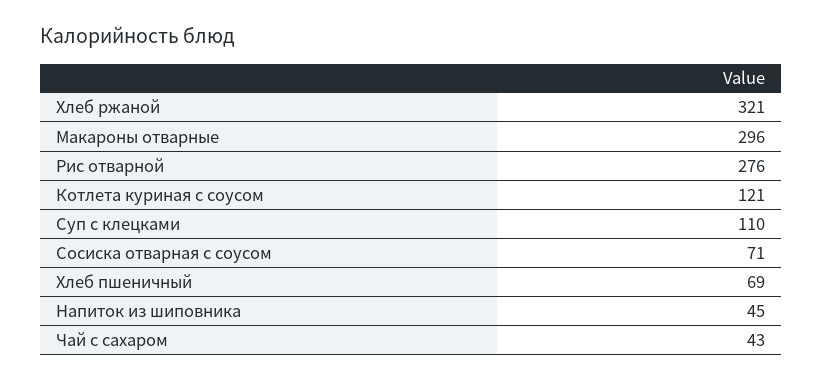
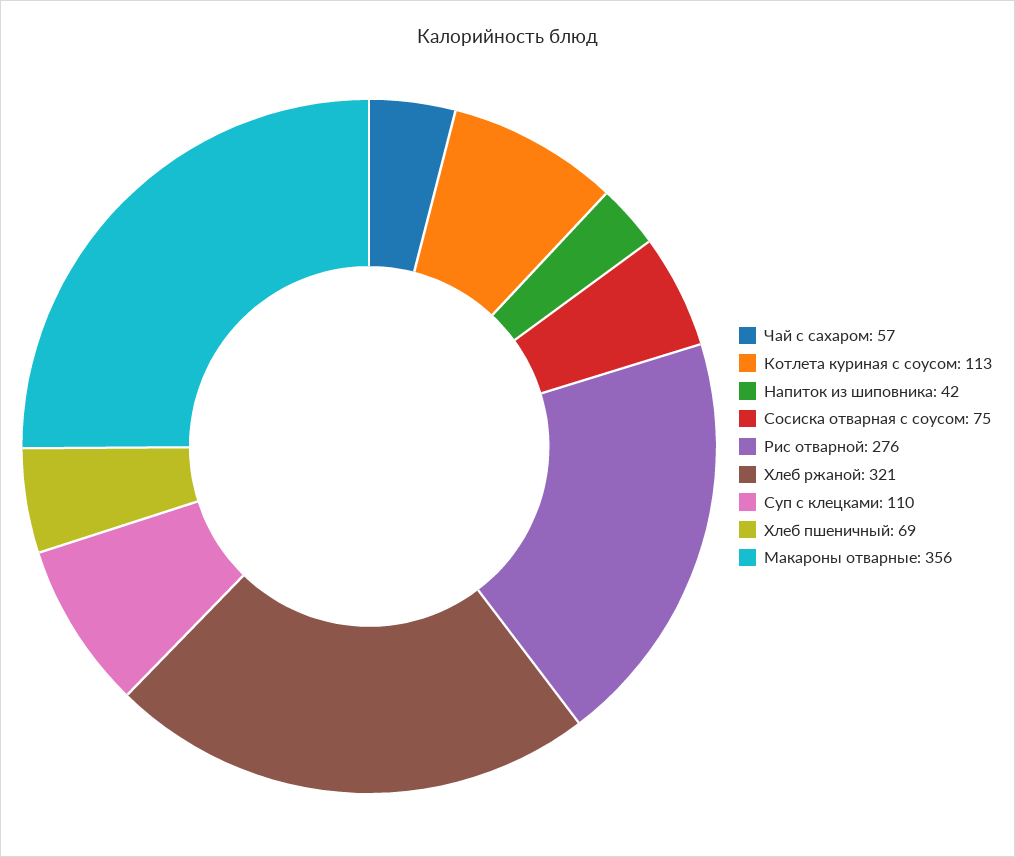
  {
    "Хлеб ржаной": 321,
-   "Макароны отварные": 296,
+   "Макароны отварные": 356,
    "Рис отварной": 276,
-   "Котлета куриная с соусом": 121,
+   "Котлета куриная с соусом": 113,
    "Суп с клецками": 110,
-   "Сосиска отварная с соусом": 71,
+   "Сосиска отварная с соусом": 75,
    "Хлеб пшеничный": 69,
-   "Напиток из шиповника": 45,
+   "Напиток из шиповника": 42,
-   "Чай с сахаром": 43
+   "Чай с сахаром": 57
  }

